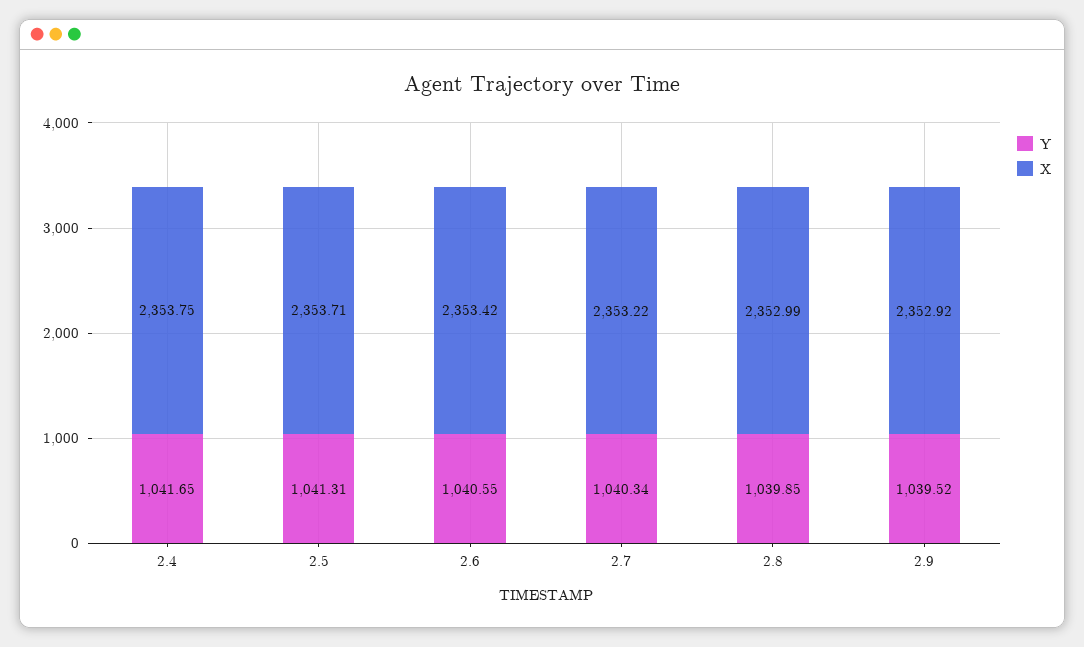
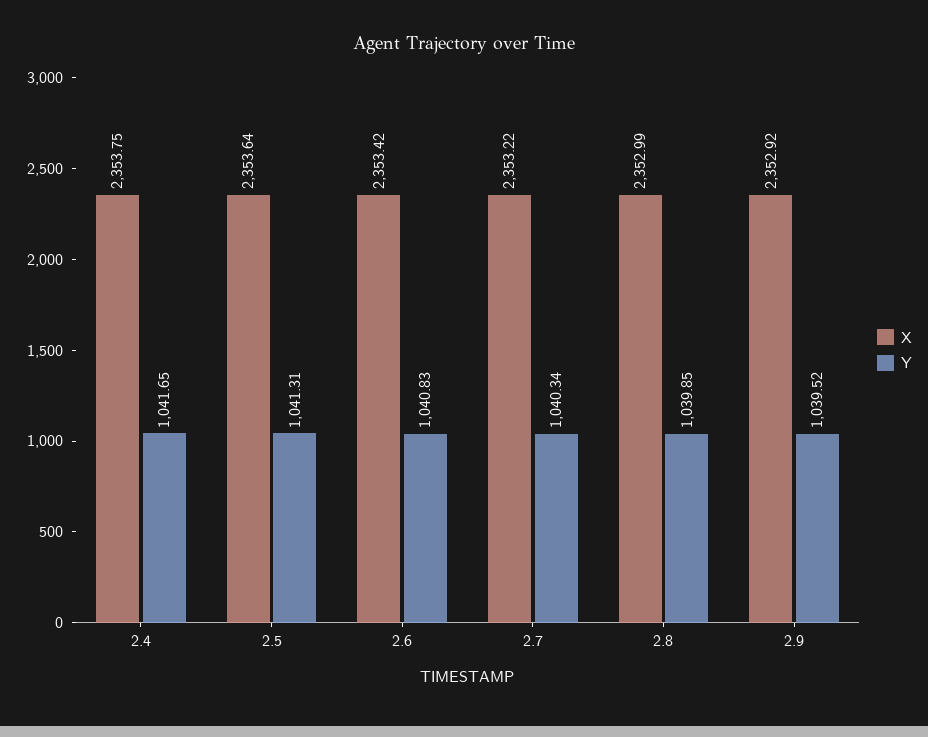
  {
    "Y": {
      "2.4": 1041.65,
      "2.5": 1041.31,
-     "2.6": 1040.55,
+     "2.6": 1040.83,
      "2.7": 1040.34,
      "2.8": 1039.85,
      "2.9": 1039.52
    },
    "X": {
      "2.4": 2353.75,
-     "2.5": 2353.71,
+     "2.5": 2353.64,
      "2.6": 2353.42,
      "2.7": 2353.22,
      "2.8": 2352.99,
      "2.9": 2352.92
    }
  }

